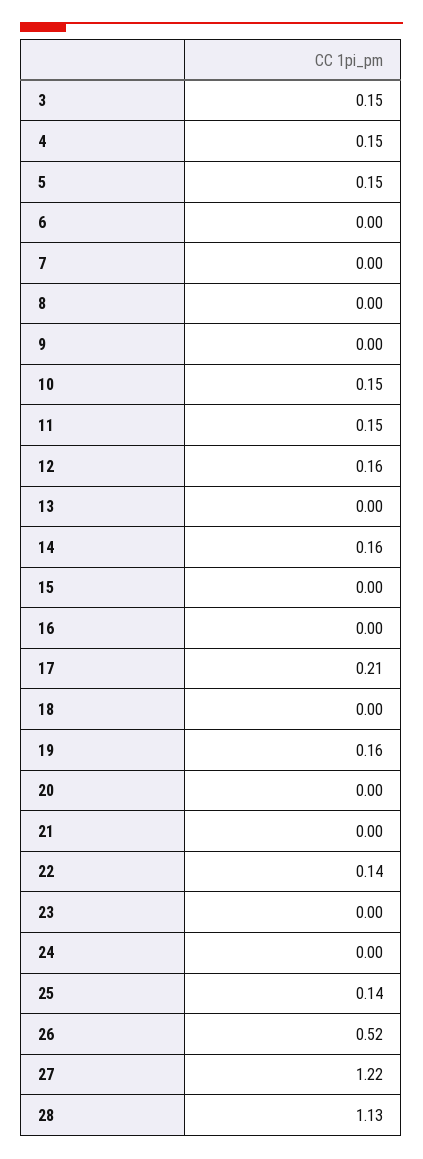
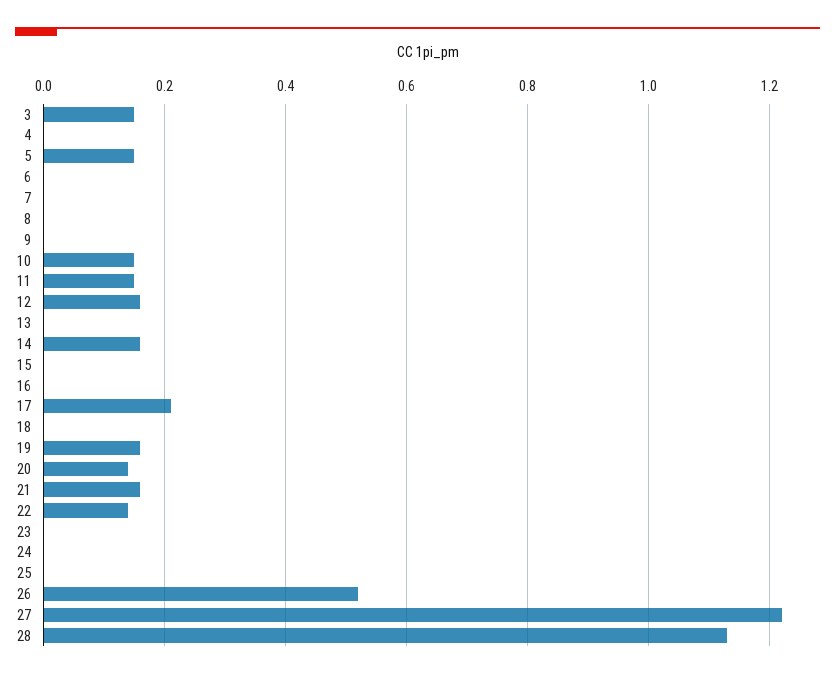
  {
    "3": 0.15,
-   "4": 0.15,
+   "4": 0,
    "5": 0.15,
    "6": 0,
    "7": 0,
    "8": 0,
    "9": 0,
    "10": 0.15,
    "11": 0.15,
    "12": 0.16,
    "13": 0,
    "14": 0.16,
    "15": 0,
    "16": 0,
    "17": 0.21,
    "18": 0,
    "19": 0.16,
-   "20": 0,
+   "20": 0.15,
-   "21": 0,
+   "21": 0.15,
    "22": 0.14,
    "23": 0,
    "24": 0,
-   "25": 0.14,
+   "25": 0,
    "26": 0.52,
    "27": 1.22,
    "28": 1.13
  }

